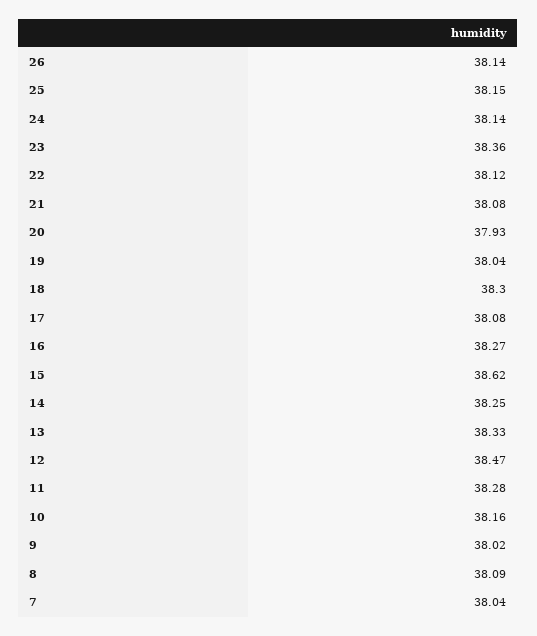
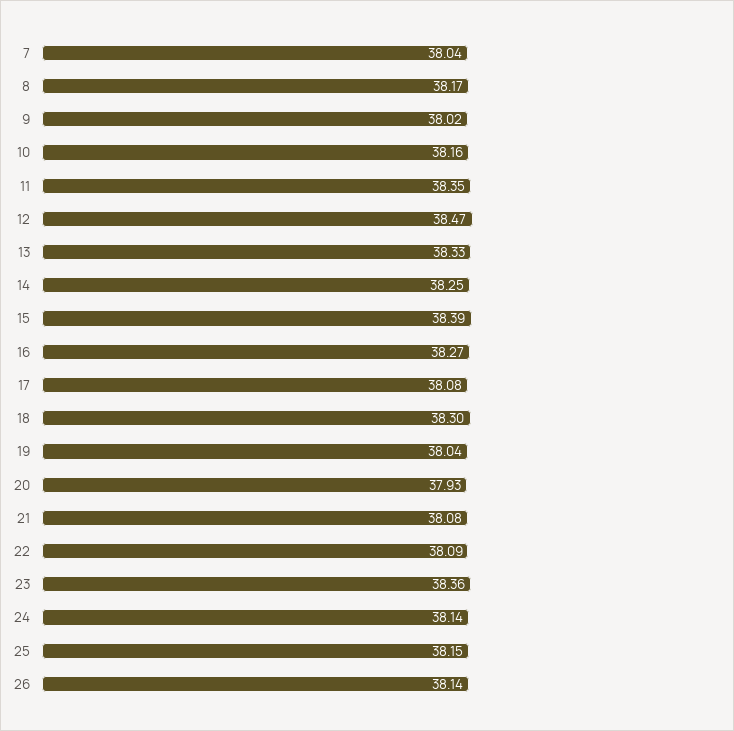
  {
    "26": 38.14,
    "25": 38.15,
    "24": 38.14,
    "23": 38.36,
-   "22": 38.12,
+   "22": 38.09,
    "21": 38.08,
    "20": 37.93,
    "19": 38.04,
    "18": 38.3,
    "17": 38.08,
    "16": 38.27,
-   "15": 38.62,
+   "15": 38.39,
    "14": 38.25,
    "13": 38.33,
    "12": 38.47,
-   "11": 38.28,
+   "11": 38.35,
    "10": 38.16,
    "9": 38.02,
-   "8": 38.09,
+   "8": 38.17,
    "7": 38.04
  }

